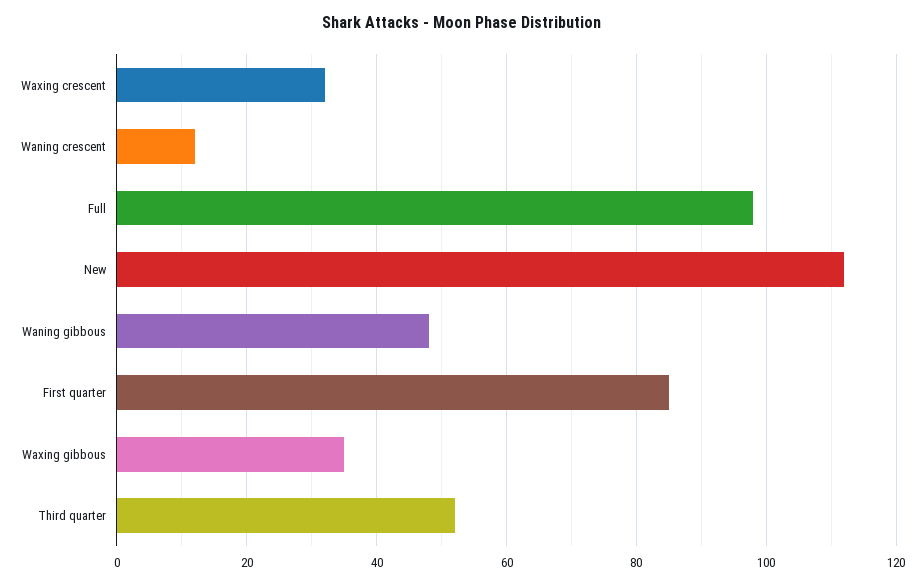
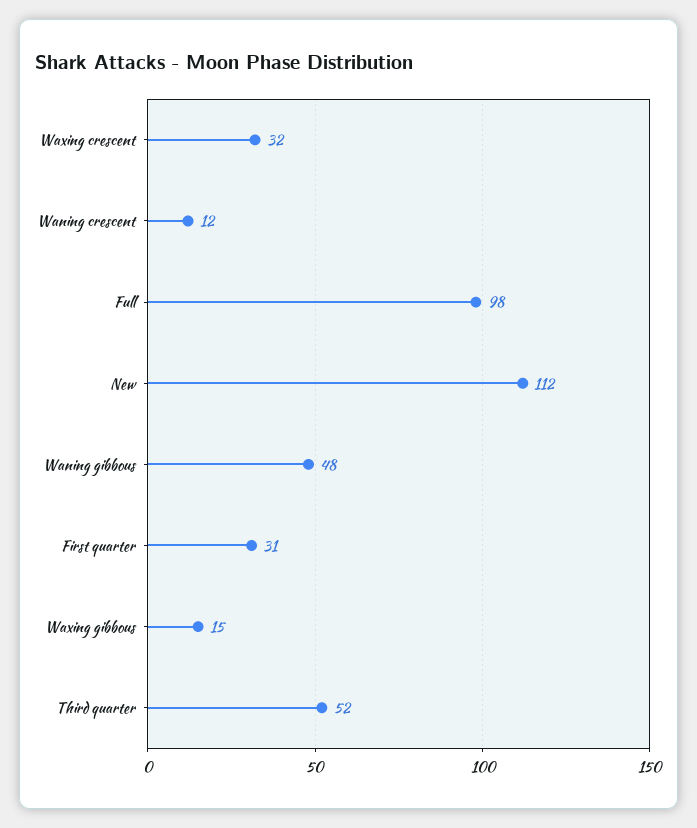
  {
    "Waxing crescent": 32,
    "Waning crescent": 12,
    "Full": 98,
    "New": 112,
    "Waning gibbous": 48,
-   "First quarter": 85,
+   "First quarter": 31,
-   "Waxing gibbous": 35,
+   "Waxing gibbous": 15,
    "Third quarter": 52
  }

